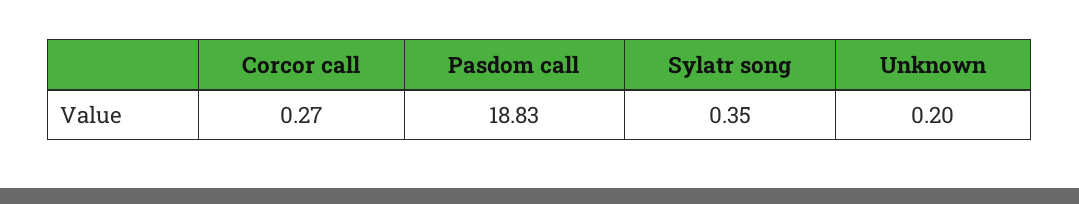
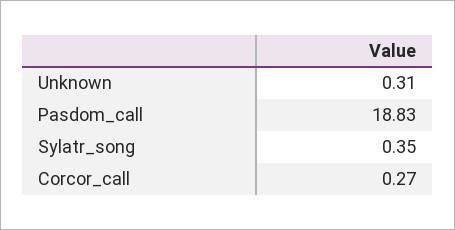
  {
    "Corcor call": 0.27,
    "Pasdom call": 18.83,
    "Sylatr song": 0.35,
-   "Unknown": 0.2
+   "Unknown": 0.31
  }

